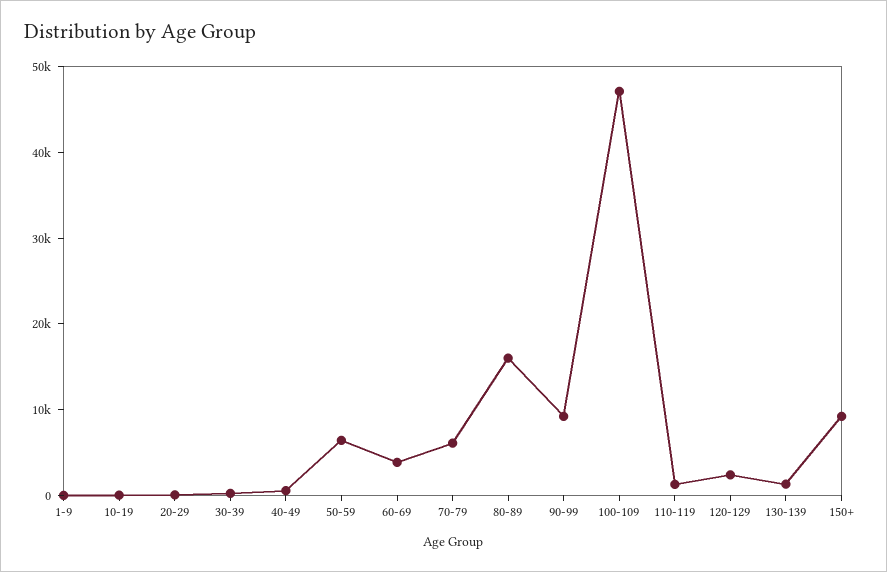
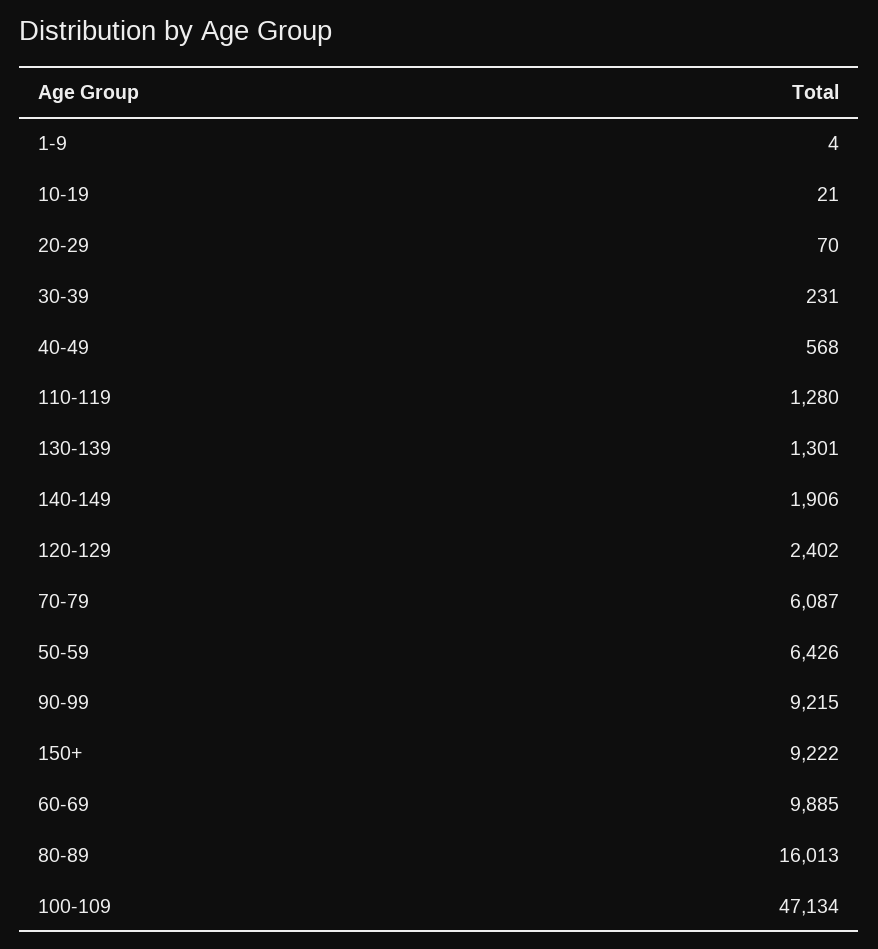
  {
    "1-9": 4,
    "10-19": 21,
    "20-29": 70,
    "30-39": 231,
    "40-49": 568,
    "50-59": 6426,
-   "60-69": 4000,
+   "60-69": 9885,
    "70-79": 6087,
    "80-89": 16013,
    "90-99": 9215,
    "100-109": 47134,
    "110-119": 1280,
    "120-129": 2402,
    "130-139": 1301,
-   "150+": 9222
+   "150+": 9222,
+   "140-149": 1906
  }

